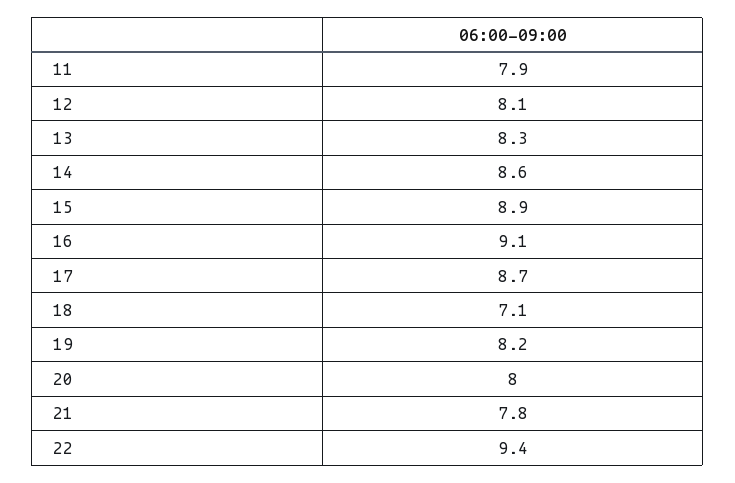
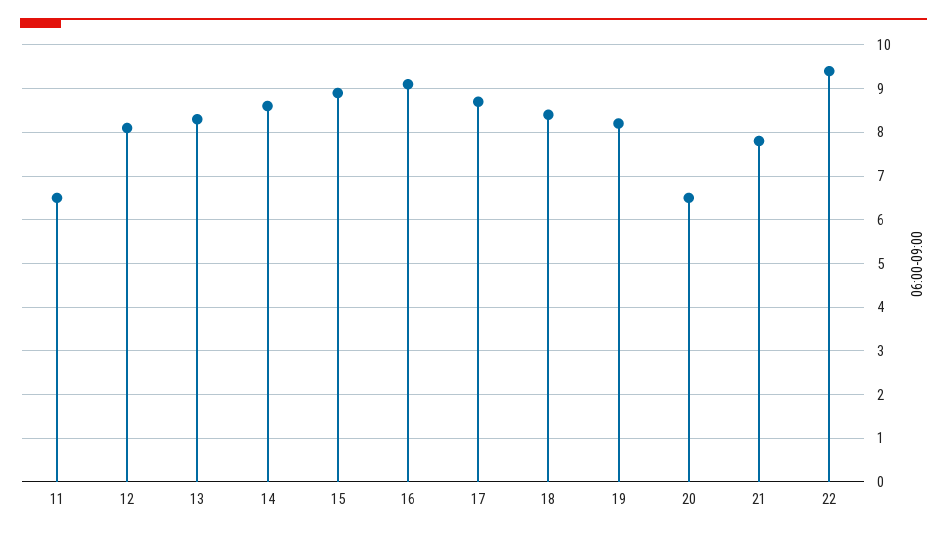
  {
-   "11": 7.9,
+   "11": 6.5,
    "12": 8.1,
    "13": 8.3,
    "14": 8.6,
    "15": 8.9,
    "16": 9.1,
    "17": 8.7,
-   "18": 7.1,
+   "18": 8.5,
    "19": 8.2,
-   "20": 8,
+   "20": 6.5,
    "21": 7.8,
    "22": 9.4
  }

